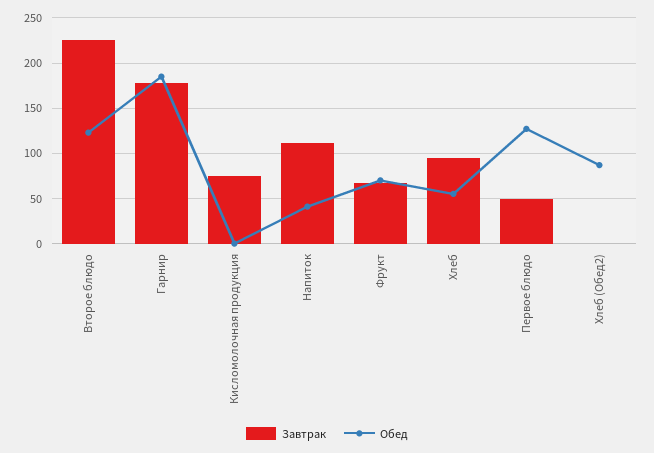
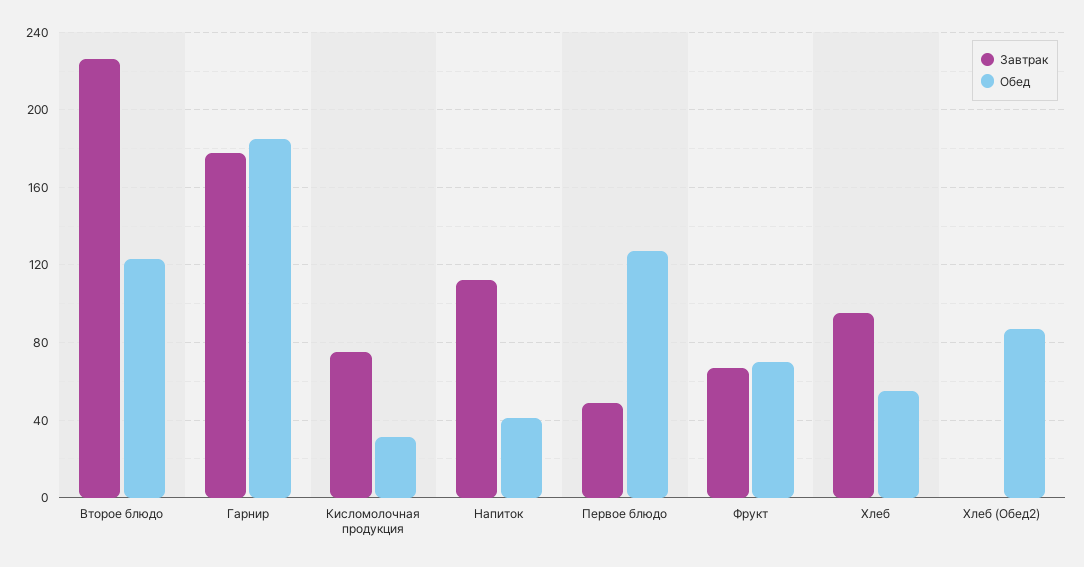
  {
    "Завтрак": {
      "Второе блюдо": 225,
      "Гарнир": 180,
      "Кисломолочная продукция": 75,
      "Напиток": 110,
      "Фрукт": 65,
      "Хлеб": 95,
      "Первое блюдо": 50,
      "Хлеб (Обед2)": 0
    },
    "Обед": {
      "Второе блюдо": 125,
      "Гарнир": 185,
-     "Кисломолочная продукция": 0,
+     "Кисломолочная продукция": 30,
      "Напиток": 40,
      "Фрукт": 70,
      "Хлеб": 55,
      "Первое блюдо": 125,
      "Хлеб (Обед2)": 85
    }
  }

